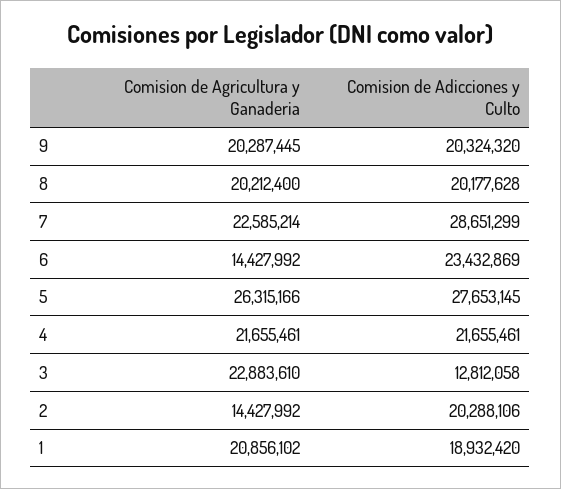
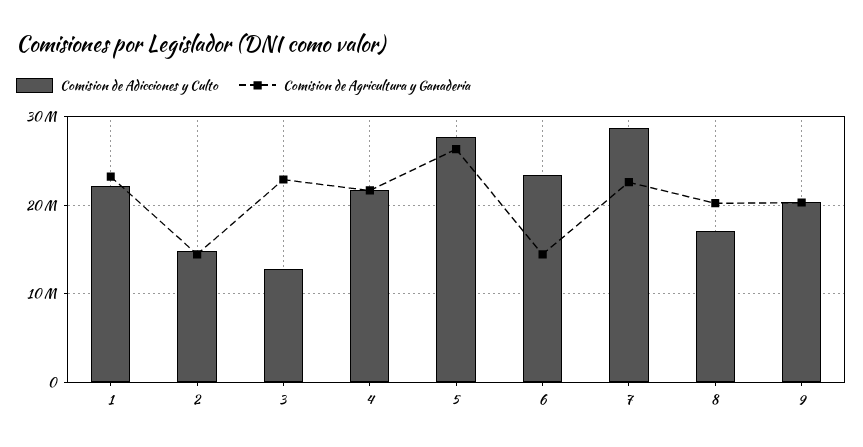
  {
    "Comision de Agricultura y Ganaderia": {
      "9": 20287445,
      "8": 20212400,
      "7": 22585214,
      "6": 14427992,
      "5": 26315166,
      "4": 21655461,
      "3": 22883610,
      "2": 14427992,
-     "1": 20856102
+     "1": 23000000
    },
    "Comision de Adicciones y Culto": {
      "9": 20324320,
-     "8": 20177628,
+     "8": 17000000,
      "7": 28651299,
      "6": 23432869,
      "5": 27653145,
      "4": 21655461,
      "3": 12812058,
-     "2": 20288106,
+     "2": 15000000,
-     "1": 18932420
+     "1": 22000000
    }
  }

